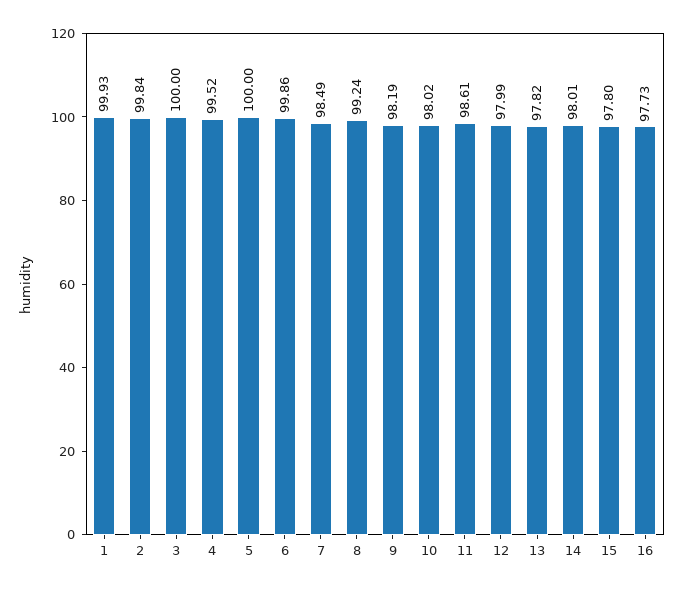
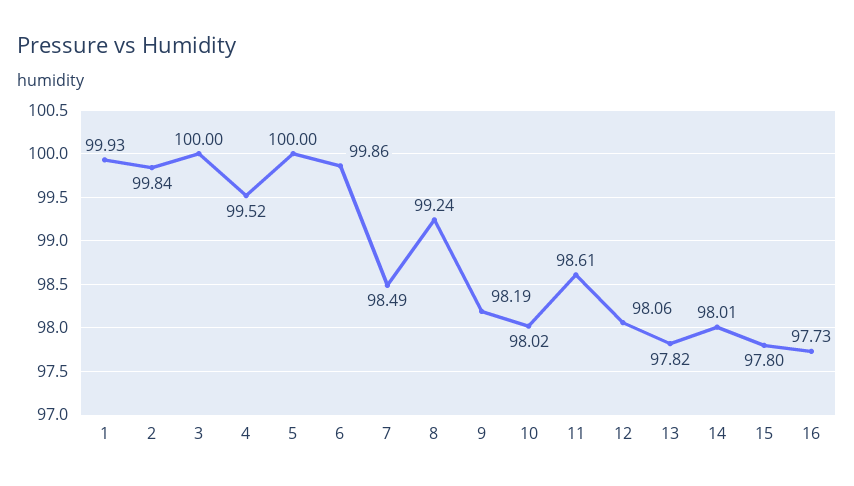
  {
    "1": 99.93,
    "2": 99.84,
    "3": 100,
    "4": 99.52,
    "5": 100,
    "6": 99.86,
    "7": 98.49,
    "8": 99.24,
    "9": 98.19,
    "10": 98.02,
    "11": 98.61,
-   "12": 97.99,
+   "12": 98.06,
    "13": 97.82,
    "14": 98.01,
    "15": 97.8,
    "16": 97.73
  }

